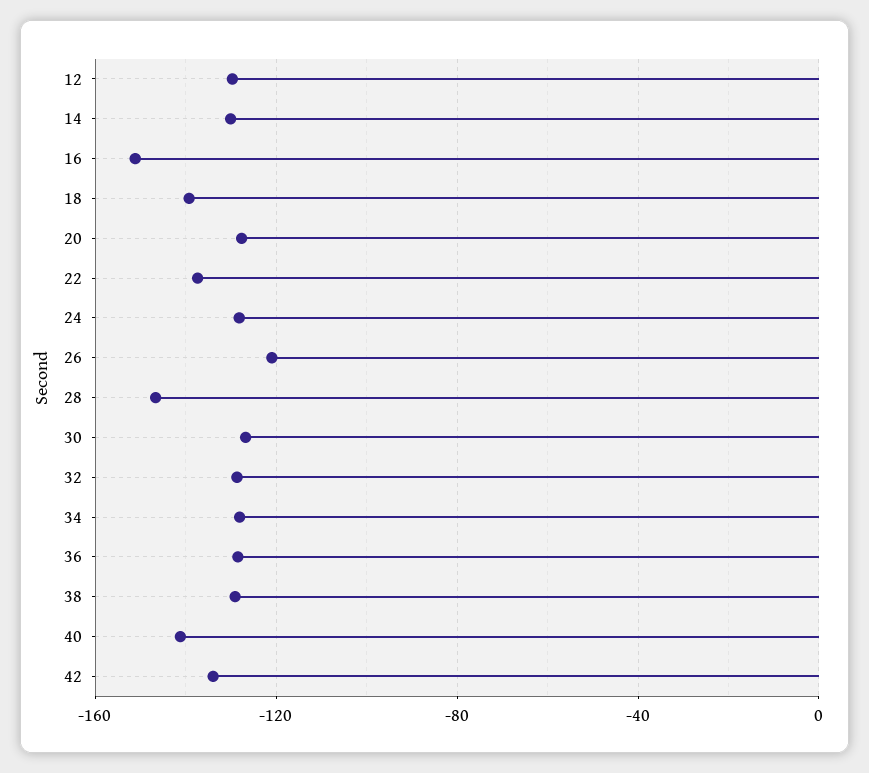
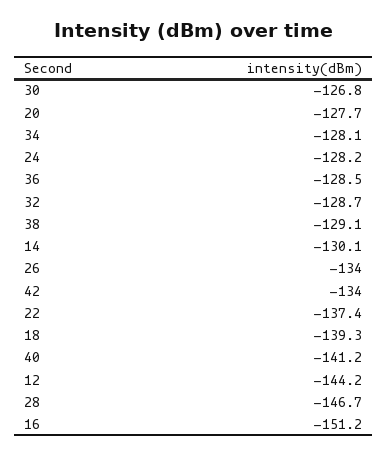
  {
-   "12": -130,
+   "12": -144.2,
    "14": -130.1,
    "16": -151.2,
    "18": -139.3,
    "20": -127.7,
    "22": -137.4,
    "24": -128.2,
-   "26": -120,
+   "26": -134,
    "28": -146.7,
    "30": -126.8,
    "32": -128.7,
    "34": -128.1,
    "36": -128.5,
    "38": -129.1,
    "40": -141.2,
    "42": -134
  }

